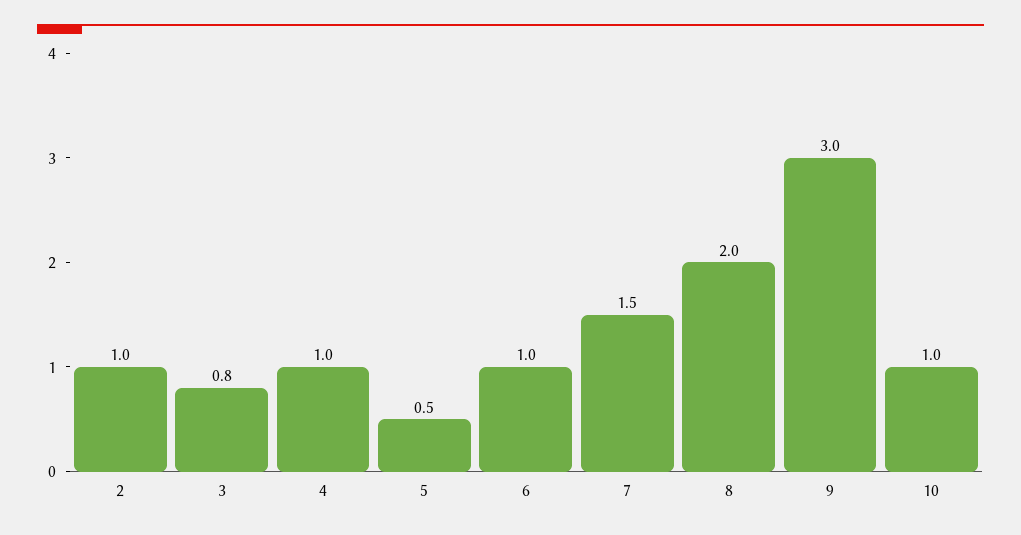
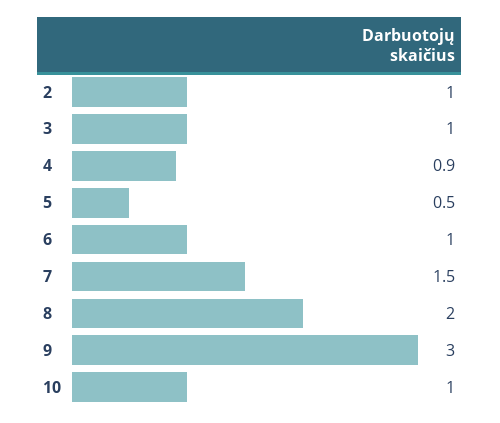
  {
    "2": 1,
-   "3": 0.8,
+   "3": 1,
-   "4": 1,
+   "4": 0.9,
    "5": 0.5,
    "6": 1,
    "7": 1.5,
    "8": 2,
    "9": 3,
    "10": 1
  }

